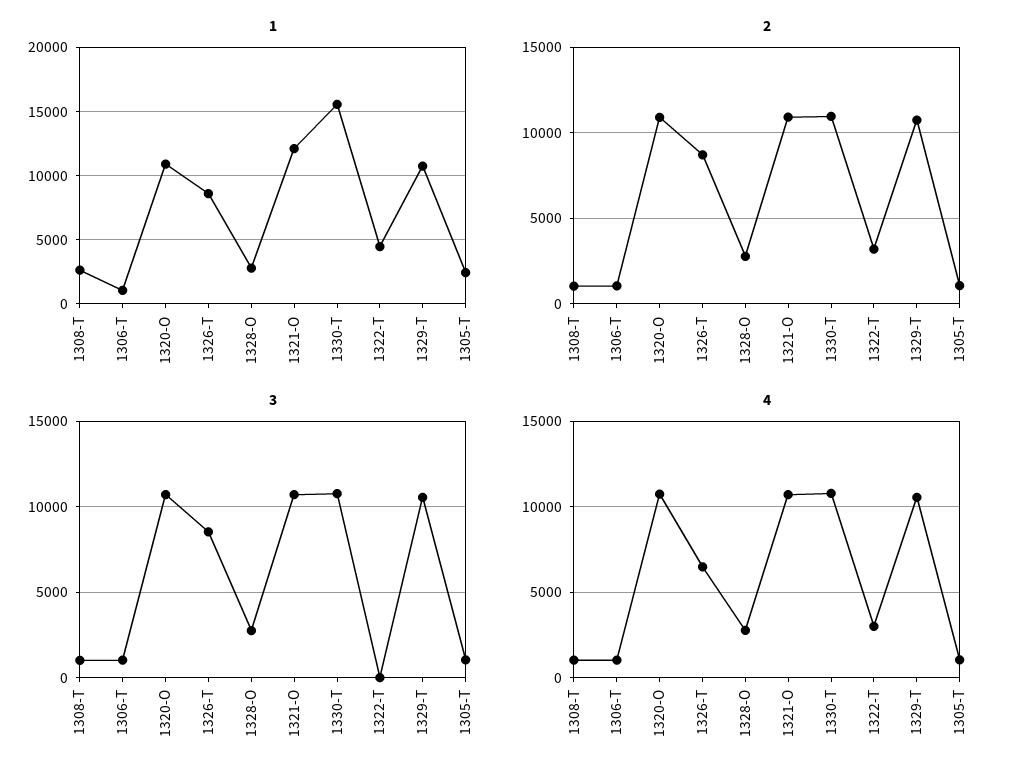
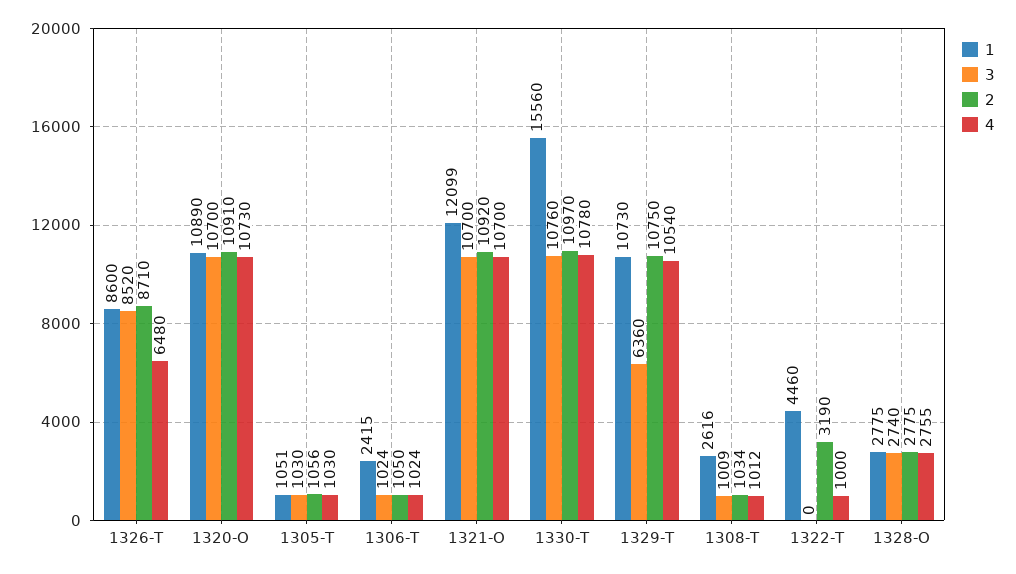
  {
    "1": {
      "1308-T": 2616,
-     "1306-T": 1000,
+     "1306-T": 2415,
      "1320-O": 10890,
      "1326-T": 8600,
      "1328-O": 2775,
      "1321-O": 12099,
      "1330-T": 15560,
      "1322-T": 4460,
      "1329-T": 10730,
-     "1305-T": 2500
+     "1305-T": 1051
    },
    "2": {
      "1308-T": 1034,
      "1306-T": 1050,
      "1320-O": 10910,
      "1326-T": 8710,
      "1328-O": 2775,
      "1321-O": 10920,
      "1330-T": 10970,
      "1322-T": 3190,
      "1329-T": 10750,
      "1305-T": 1056
    },
    "3": {
      "1308-T": 1009,
      "1306-T": 1024,
      "1320-O": 10700,
      "1326-T": 8520,
      "1328-O": 2740,
      "1321-O": 10700,
      "1330-T": 10760,
      "1322-T": 0,
-     "1329-T": 10500,
+     "1329-T": 6360,
      "1305-T": 1030
    },
    "4": {
      "1308-T": 1012,
      "1306-T": 1024,
      "1320-O": 10730,
      "1326-T": 6480,
      "1328-O": 2755,
      "1321-O": 10700,
      "1330-T": 10780,
-     "1322-T": 3000,
+     "1322-T": 1000,
      "1329-T": 10540,
      "1305-T": 1030
    }
  }

